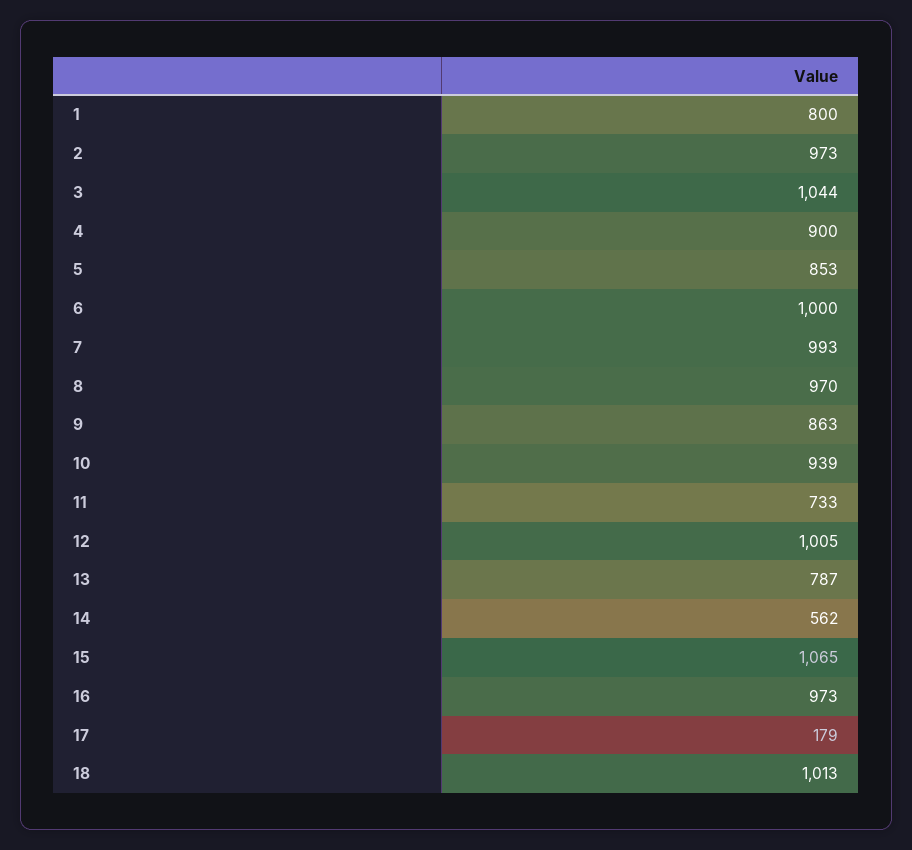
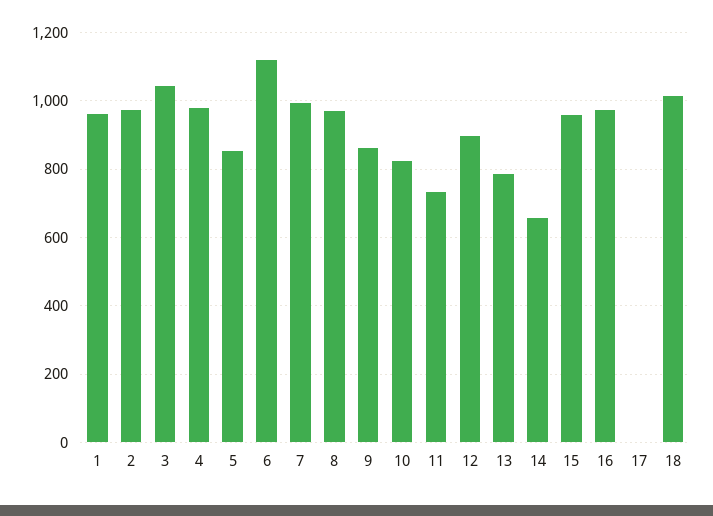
  {
-   "1": 800,
+   "1": 960,
    "2": 973,
    "3": 1044,
-   "4": 900,
+   "4": 980,
    "5": 853,
-   "6": 1000,
+   "6": 1120,
    "7": 993,
    "8": 970,
    "9": 863,
-   "10": 939,
+   "10": 820,
    "11": 733,
-   "12": 1005,
+   "12": 900,
    "13": 787,
-   "14": 562,
+   "14": 660,
-   "15": 1065,
+   "15": 960,
    "16": 973,
-   "17": 179,
+   "17": 0,
    "18": 1013
  }

